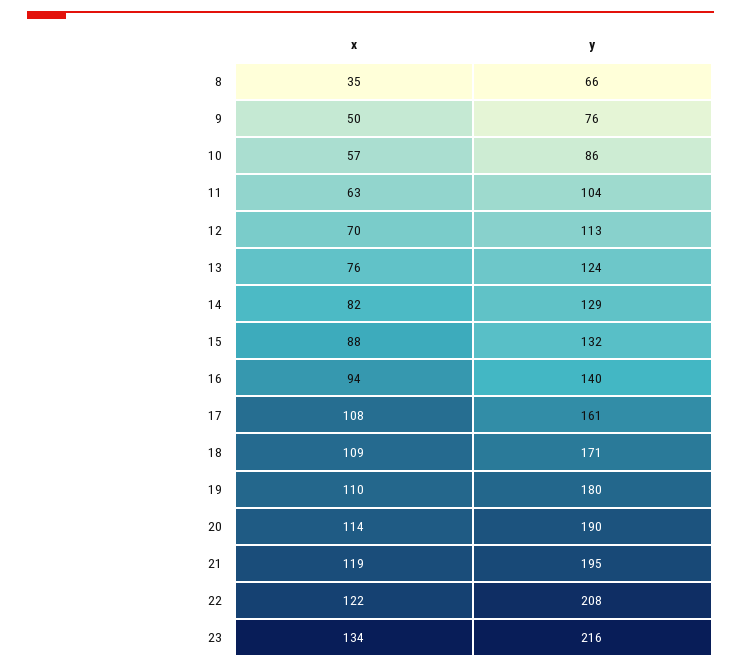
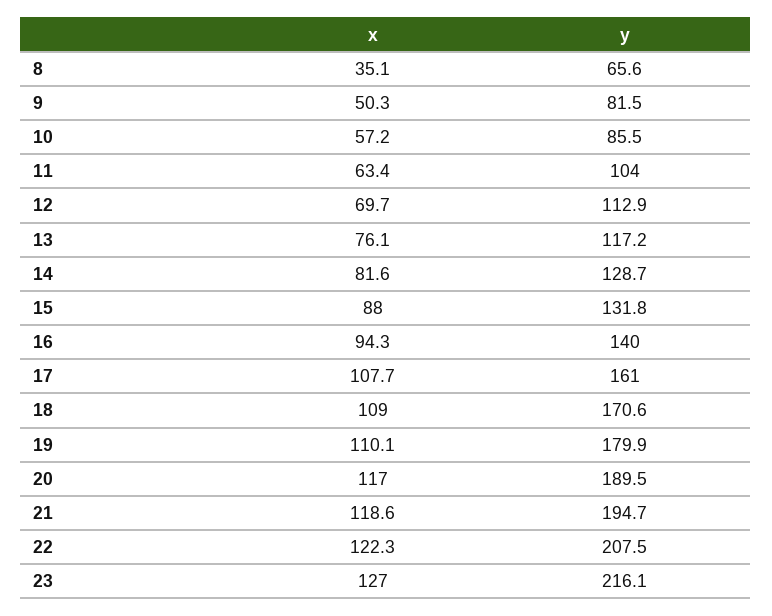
  {
    "x": {
      "8": 35.1,
      "9": 50.3,
      "10": 57.2,
      "11": 63.4,
      "12": 69.7,
      "13": 76.1,
      "14": 81.6,
      "15": 88,
      "16": 94.3,
      "17": 107.7,
      "18": 109,
      "19": 110.1,
-     "20": 114,
+     "20": 117,
      "21": 118.6,
      "22": 122.3,
-     "23": 134
+     "23": 127
    },
    "y": {
      "8": 65.6,
-     "9": 76,
+     "9": 81.5,
      "10": 85.5,
      "11": 104,
      "12": 112.9,
-     "13": 124,
+     "13": 117.2,
      "14": 128.7,
      "15": 131.8,
      "16": 140,
      "17": 161,
      "18": 170.6,
      "19": 179.9,
      "20": 189.5,
      "21": 194.7,
      "22": 207.5,
      "23": 216.1
    }
  }

